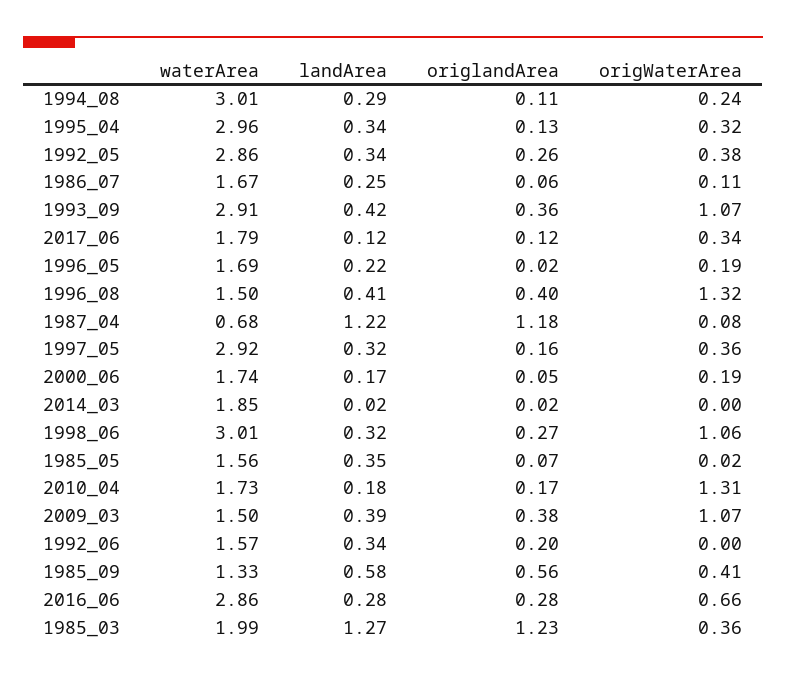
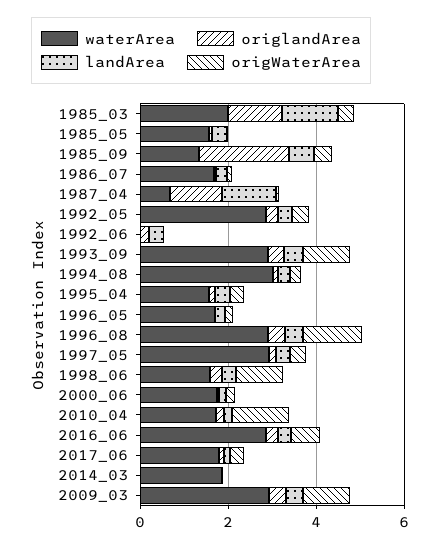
  {
    "waterArea": {
      "1994_08": 3.01,
-     "1995_04": 2.96,
+     "1995_04": 1.5,
      "1992_05": 2.86,
      "1986_07": 1.67,
      "1993_09": 2.91,
      "2017_06": 1.79,
      "1996_05": 1.69,
-     "1996_08": 1.5,
+     "1996_08": 3,
      "1987_04": 0.68,
      "1997_05": 2.92,
      "2000_06": 1.74,
      "2014_03": 1.85,
-     "1998_06": 3.01,
+     "1998_06": 1.5,
      "1985_05": 1.56,
      "2010_04": 1.73,
-     "2009_03": 1.5,
+     "2009_03": 3,
-     "1992_06": 1.57,
+     "1992_06": 0,
      "1985_09": 1.33,
      "2016_06": 2.86,
      "1985_03": 1.99
    },
    "landArea": {
      "1994_08": 0.29,
      "1995_04": 0.34,
      "1992_05": 0.34,
      "1986_07": 0.25,
      "1993_09": 0.42,
      "2017_06": 0.12,
      "1996_05": 0.22,
      "1996_08": 0.41,
      "1987_04": 1.22,
      "1997_05": 0.32,
      "2000_06": 0.17,
      "2014_03": 0.02,
      "1998_06": 0.32,
      "1985_05": 0.35,
      "2010_04": 0.18,
      "2009_03": 0.39,
      "1992_06": 0.34,
      "1985_09": 0.58,
      "2016_06": 0.28,
      "1985_03": 1.27
    },
    "origlandArea": {
      "1994_08": 0.11,
      "1995_04": 0.13,
      "1992_05": 0.26,
      "1986_07": 0.06,
      "1993_09": 0.36,
      "2017_06": 0.12,
      "1996_05": 0.02,
      "1996_08": 0.4,
      "1987_04": 1.18,
      "1997_05": 0.16,
      "2000_06": 0.05,
      "2014_03": 0.02,
      "1998_06": 0.27,
      "1985_05": 0.07,
      "2010_04": 0.17,
      "2009_03": 0.38,
      "1992_06": 0.2,
-     "1985_09": 0.56,
+     "1985_09": 2,
      "2016_06": 0.28,
      "1985_03": 1.23
    },
    "origWaterArea": {
      "1994_08": 0.24,
      "1995_04": 0.32,
      "1992_05": 0.38,
      "1986_07": 0.11,
      "1993_09": 1.07,
      "2017_06": 0.34,
      "1996_05": 0.19,
      "1996_08": 1.32,
      "1987_04": 0.08,
      "1997_05": 0.36,
      "2000_06": 0.19,
      "2014_03": 0,
      "1998_06": 1.06,
      "1985_05": 0.02,
      "2010_04": 1.31,
      "2009_03": 1.07,
      "1992_06": 0,
      "1985_09": 0.41,
      "2016_06": 0.66,
      "1985_03": 0.36
    }
  }

